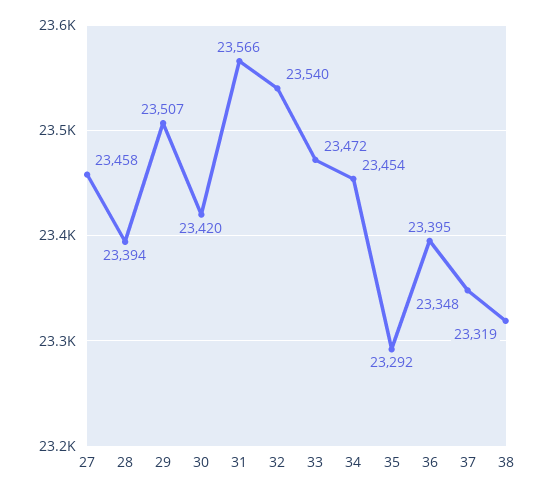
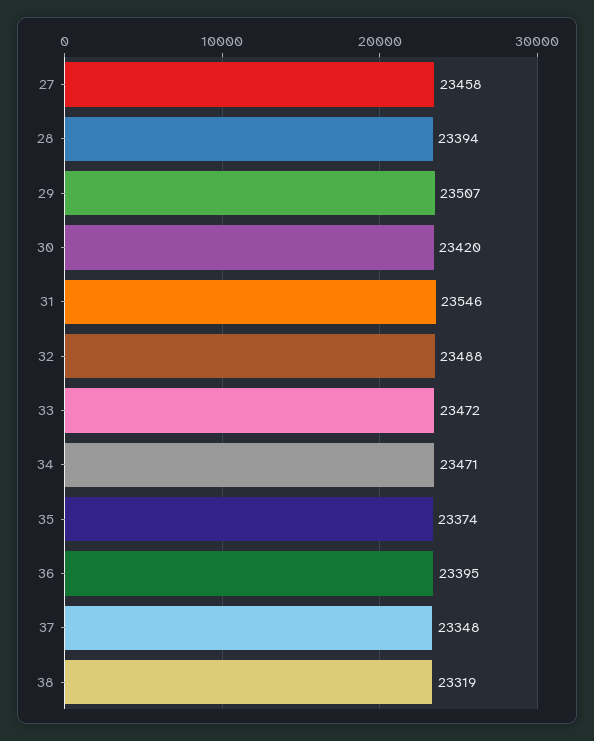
  {
    "27": 23458,
    "28": 23394,
    "29": 23507,
    "30": 23420,
-   "31": 23566,
+   "31": 23546,
-   "32": 23540,
+   "32": 23488,
    "33": 23472,
-   "34": 23454,
+   "34": 23471,
-   "35": 23292,
+   "35": 23374,
    "36": 23395,
    "37": 23348,
    "38": 23319
  }

